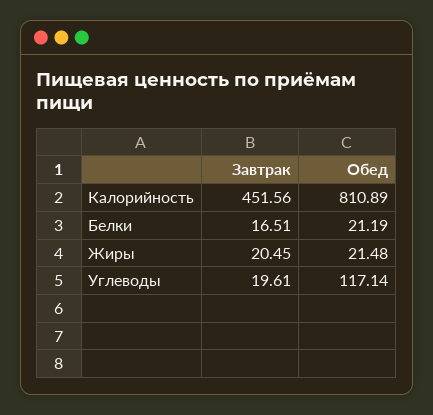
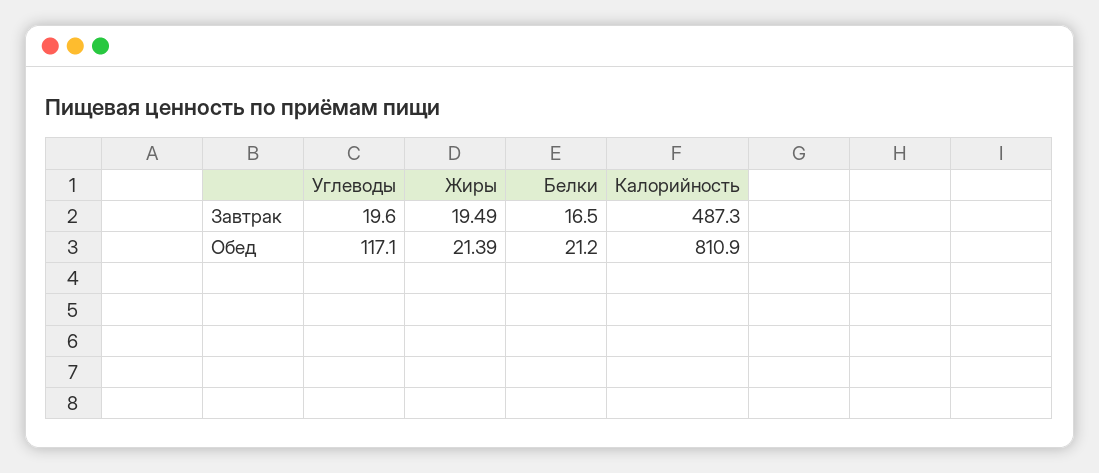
  {
    "Завтрак": {
-     "Калорийность": 451.56,
+     "Калорийность": 487.3,
      "Белки": 16.51,
-     "Жиры": 20.45,
+     "Жиры": 19.49,
      "Углеводы": 19.61
    },
    "Обед": {
      "Калорийность": 810.89,
      "Белки": 21.19,
-     "Жиры": 21.48,
+     "Жиры": 21.39,
      "Углеводы": 117.14
    }
  }

